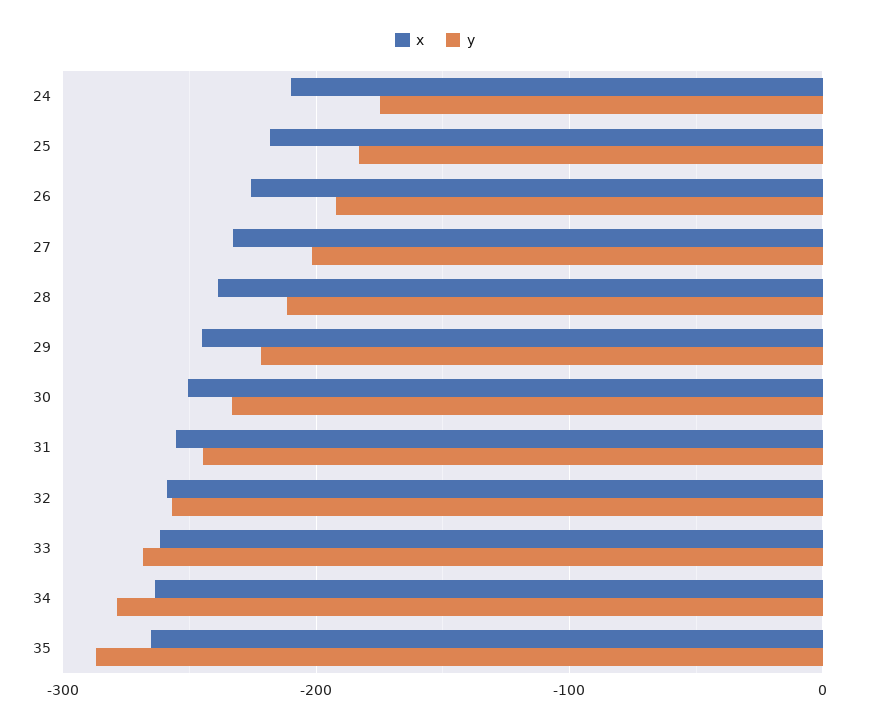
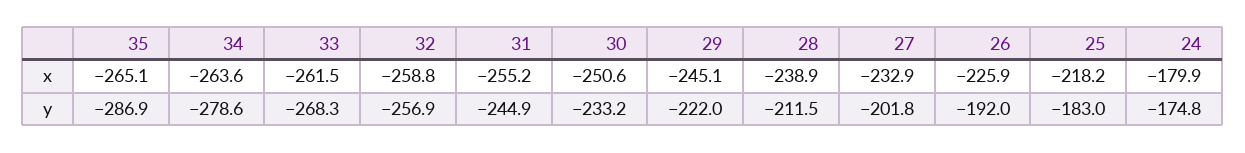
  {
    "x": {
-     "24": -210,
+     "24": -179.9,
      "25": -218.2,
      "26": -225.9,
      "27": -232.9,
      "28": -238.9,
      "29": -245.1,
      "30": -250.6,
      "31": -255.2,
      "32": -258.8,
      "33": -261.5,
      "34": -263.6,
      "35": -265.1
    },
    "y": {
      "24": -174.8,
      "25": -183,
      "26": -192,
      "27": -201.8,
      "28": -211.5,
      "29": -222,
      "30": -233.2,
      "31": -244.9,
      "32": -256.9,
      "33": -268.3,
      "34": -278.6,
      "35": -286.9
    }
  }

